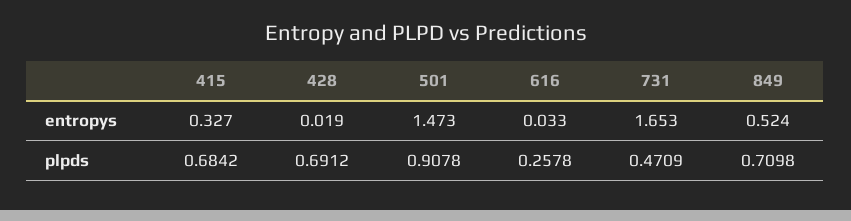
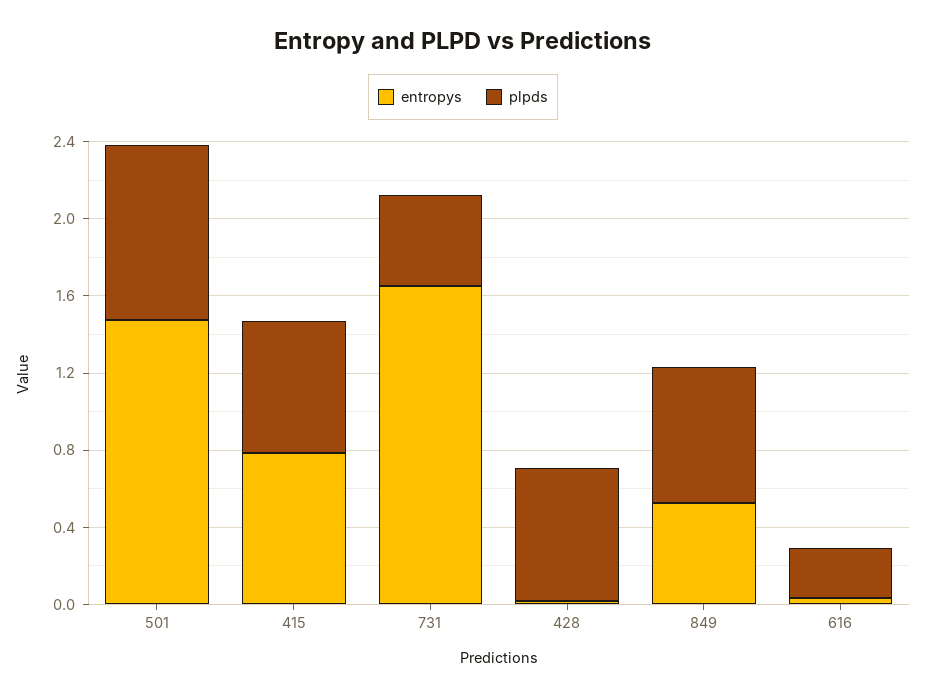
  {
    "entropys": {
-     "415": 0.327,
+     "415": 0.8,
      "428": 0.019,
      "501": 1.473,
      "616": 0.033,
      "731": 1.653,
      "849": 0.524
    },
    "plpds": {
      "415": 0.6842,
      "428": 0.6912,
      "501": 0.9078,
      "616": 0.2578,
      "731": 0.4709,
      "849": 0.7098
    }
  }

